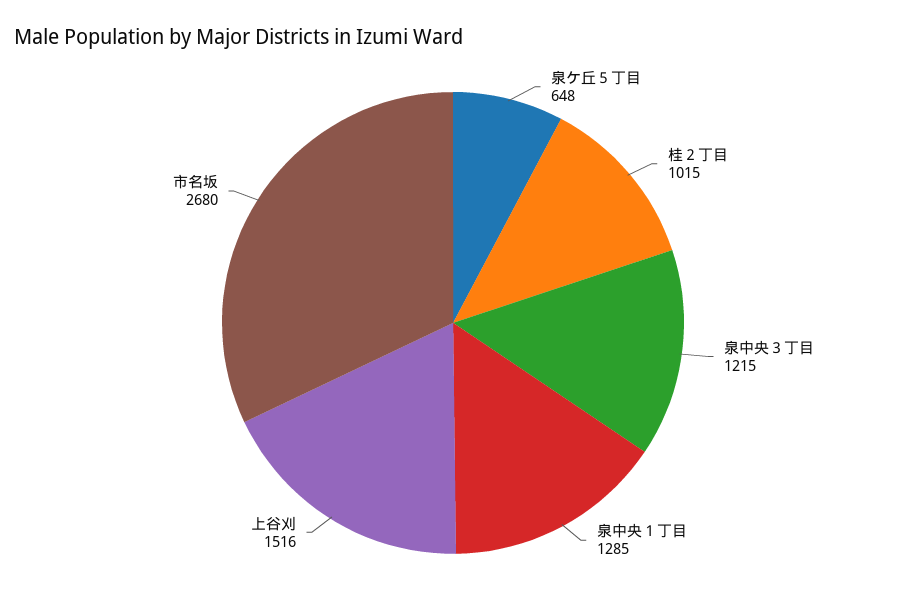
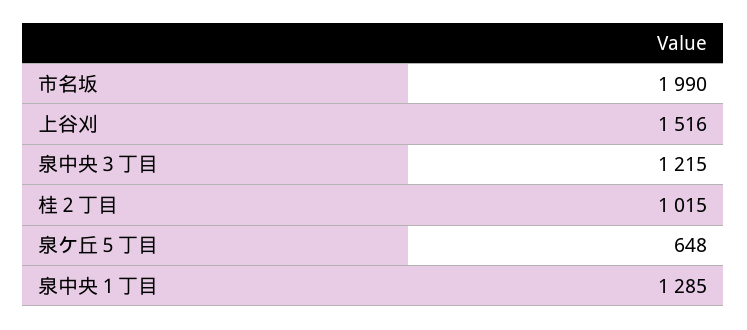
  {
    "泉ケ丘５丁目": 648,
    "桂２丁目": 1015,
    "泉中央３丁目": 1215,
    "泉中央１丁目": 1285,
    "上谷刈": 1516,
-   "市名坂": 2680
+   "市名坂": 1990
  }

